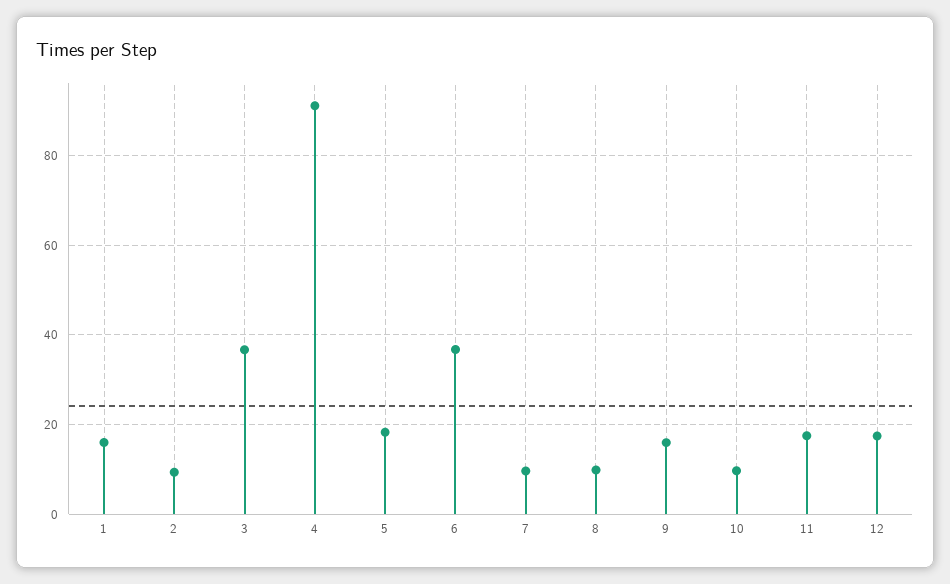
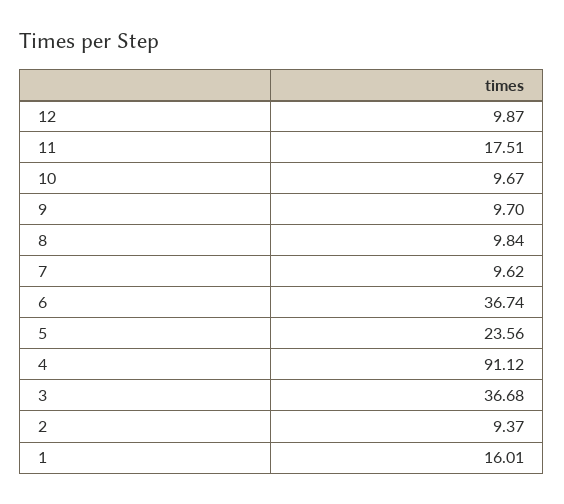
  {
    "1": 16.01,
    "2": 9.37,
    "3": 36.68,
    "4": 91.12,
-   "5": 18,
+   "5": 23.56,
    "6": 36.74,
    "7": 9.62,
    "8": 9.84,
-   "9": 16,
+   "9": 9.7,
    "10": 9.67,
    "11": 17.51,
-   "12": 18
+   "12": 9.87
  }

